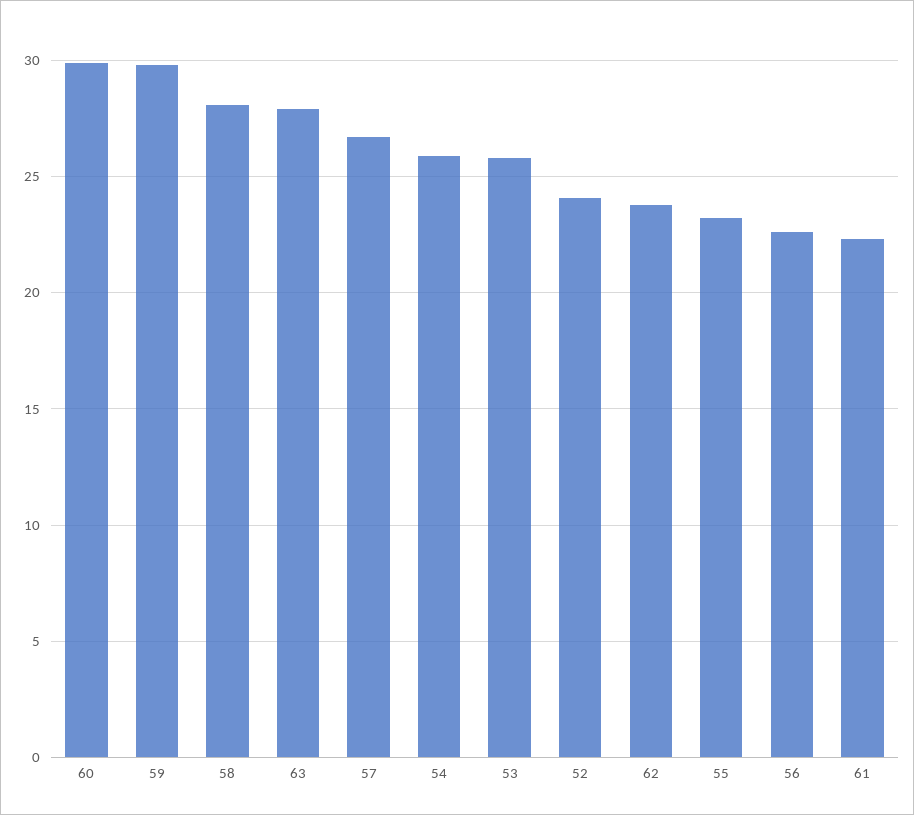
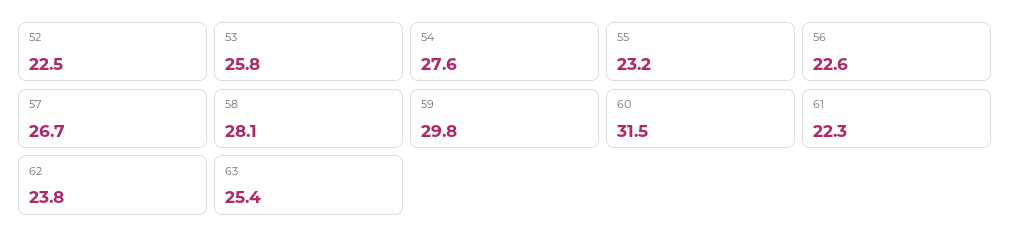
  {
-   "60": 30,
+   "60": 31.5,
    "59": 29.8,
    "58": 28.1,
-   "63": 28,
+   "63": 25.4,
    "57": 26.7,
-   "54": 26,
+   "54": 27.6,
    "53": 25.8,
-   "52": 24,
+   "52": 22.5,
    "62": 23.8,
    "55": 23.2,
    "56": 22.6,
    "61": 22.3
  }

